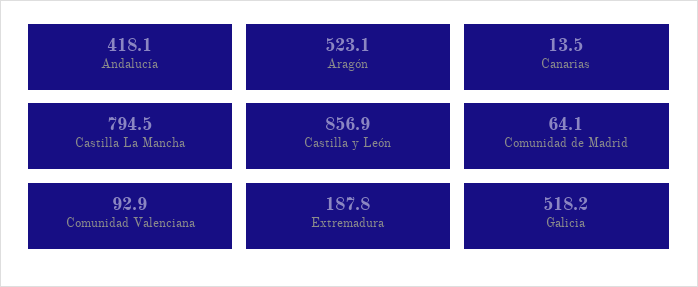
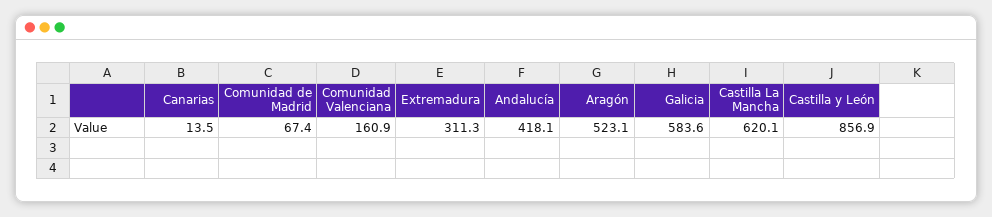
  {
    "Andalucía": 418.1,
    "Aragón": 523.1,
    "Canarias": 13.5,
-   "Castilla La Mancha": 794.5,
+   "Castilla La Mancha": 620.1,
    "Castilla y León": 856.9,
-   "Comunidad de Madrid": 64.1,
+   "Comunidad de Madrid": 67.4,
-   "Comunidad Valenciana": 92.9,
+   "Comunidad Valenciana": 160.9,
-   "Extremadura": 187.8,
+   "Extremadura": 311.3,
-   "Galicia": 518.2
+   "Galicia": 583.6
  }

